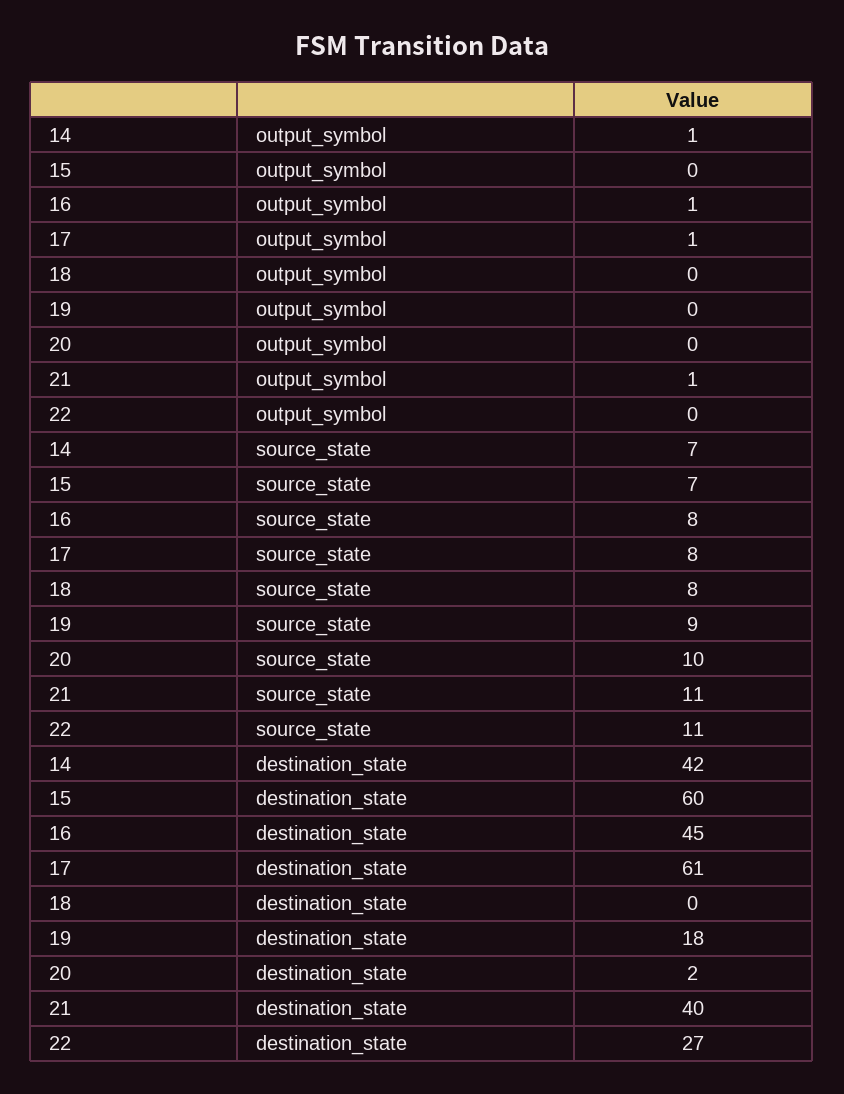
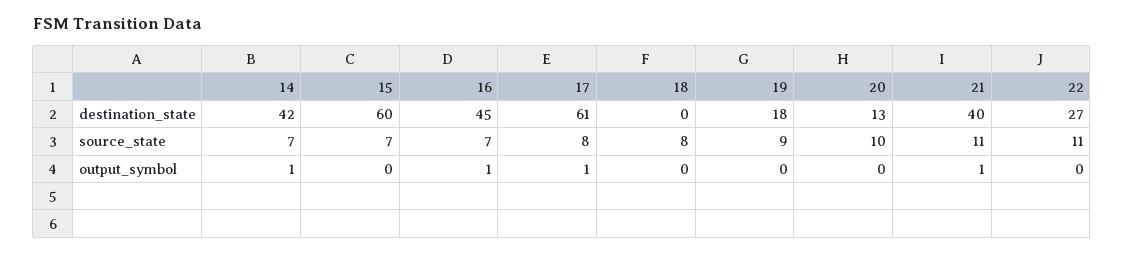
  {
    "14": {
      "output_symbol": 1,
      "source_state": 7,
      "destination_state": 42
    },
    "15": {
      "output_symbol": 0,
      "source_state": 7,
      "destination_state": 60
    },
    "16": {
      "output_symbol": 1,
-     "source_state": 8,
+     "source_state": 7,
      "destination_state": 45
    },
    "17": {
      "output_symbol": 1,
      "source_state": 8,
      "destination_state": 61
    },
    "18": {
      "output_symbol": 0,
      "source_state": 8,
      "destination_state": 0
    },
    "19": {
      "output_symbol": 0,
      "source_state": 9,
      "destination_state": 18
    },
    "20": {
      "output_symbol": 0,
      "source_state": 10,
-     "destination_state": 2
+     "destination_state": 13
    },
    "21": {
      "output_symbol": 1,
      "source_state": 11,
      "destination_state": 40
    },
    "22": {
      "output_symbol": 0,
      "source_state": 11,
      "destination_state": 27
    }
  }

